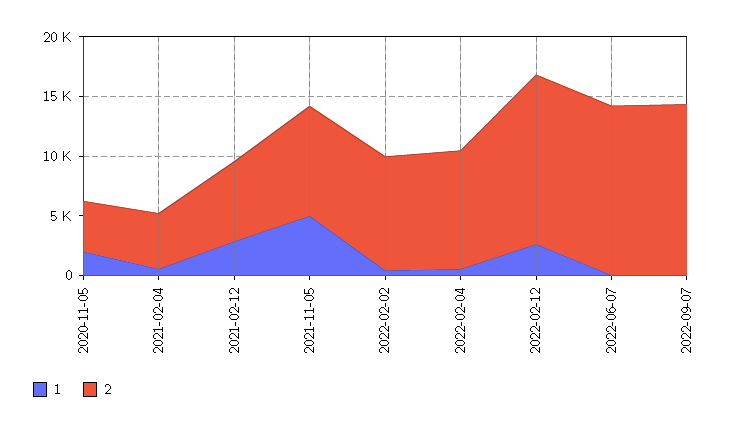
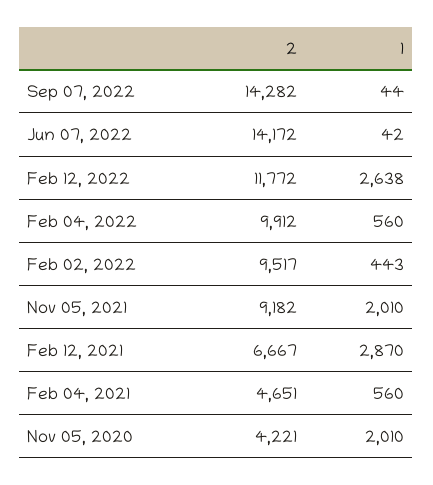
  {
    "1": {
      "2020-11-05": 2010,
      "2021-02-04": 560,
      "2021-02-12": 2870,
-     "2021-11-05": 5000,
+     "2021-11-05": 2010,
      "2022-02-02": 443,
      "2022-02-04": 560,
      "2022-02-12": 2638,
      "2022-06-07": 42,
      "2022-09-07": 44
    },
    "2": {
      "2020-11-05": 4221,
      "2021-02-04": 4651,
      "2021-02-12": 6667,
      "2021-11-05": 9182,
      "2022-02-02": 9517,
      "2022-02-04": 9912,
-     "2022-02-12": 14000,
+     "2022-02-12": 11772,
      "2022-06-07": 14172,
      "2022-09-07": 14282
    }
  }

